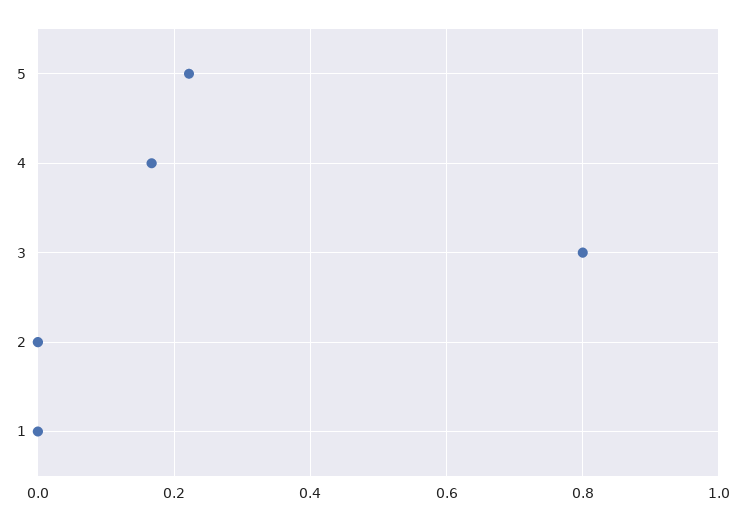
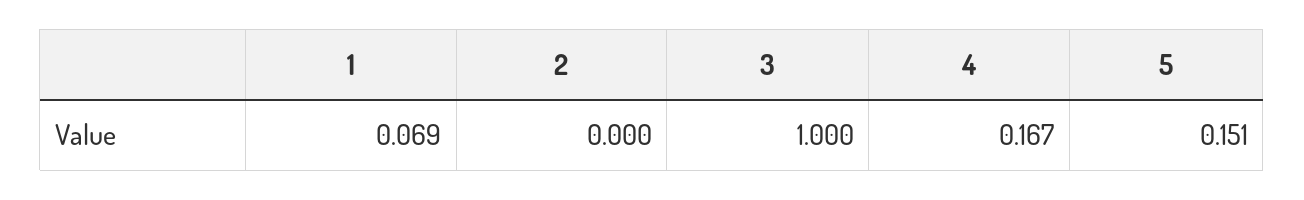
  {
-   "5": 0.22,
+   "5": 0.151,
    "4": 0.167,
-   "3": 0.8,
+   "3": 1,
    "2": 0,
-   "1": 0
+   "1": 0.069
  }

